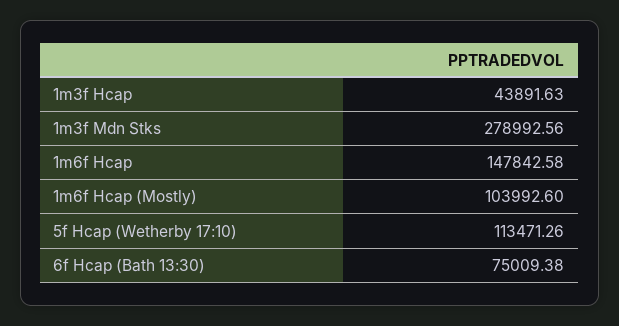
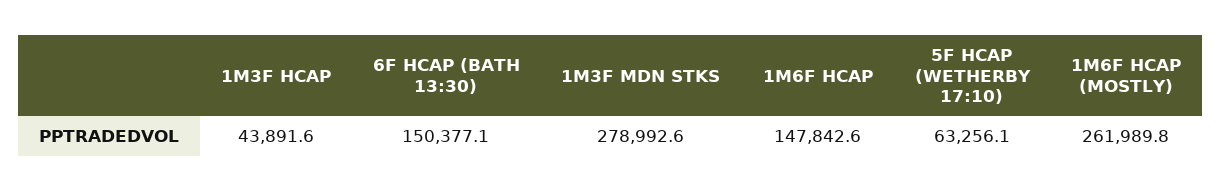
  {
    "1m3f Hcap": 43891.63,
    "1m3f Mdn Stks": 278992.56,
    "1m6f Hcap": 147842.58,
-   "1m6f Hcap (Mostly)": 103992.6,
+   "1m6f Hcap (Mostly)": 261989.8,
-   "5f Hcap (Wetherby 17:10)": 113471.26,
+   "5f Hcap (Wetherby 17:10)": 63256.1,
-   "6f Hcap (Bath 13:30)": 75009.38
+   "6f Hcap (Bath 13:30)": 150377.1
  }

